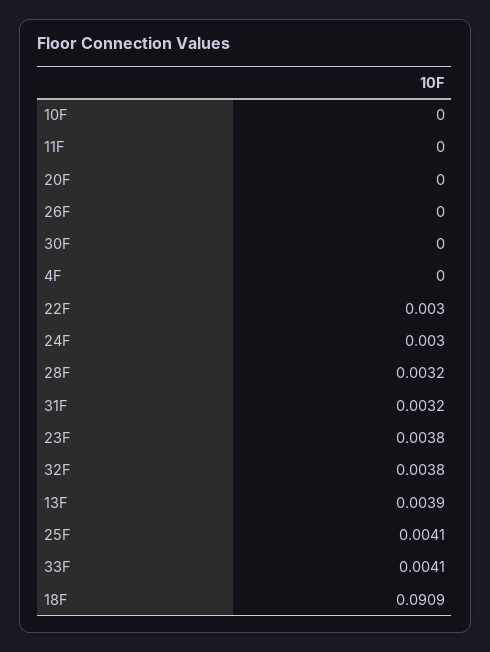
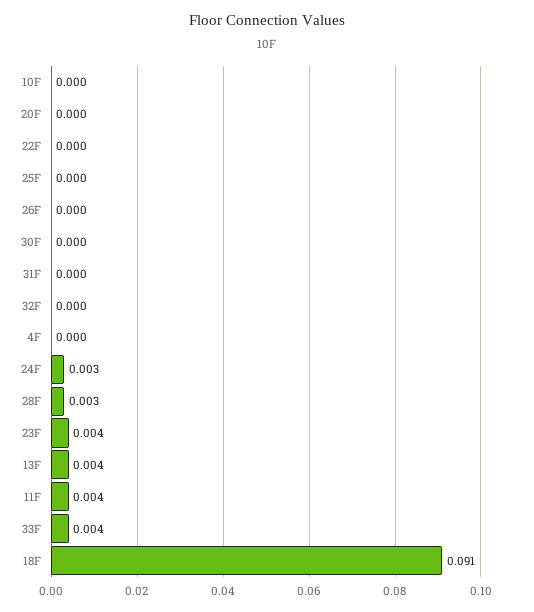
  {
    "10F": 0,
-   "11F": 0,
+   "11F": 0.004,
    "20F": 0,
    "26F": 0,
    "30F": 0,
    "4F": 0,
-   "22F": 0.003,
+   "22F": 0,
    "24F": 0.003,
    "28F": 0.0032,
-   "31F": 0.0032,
+   "31F": 0,
    "23F": 0.0038,
-   "32F": 0.0038,
+   "32F": 0,
    "13F": 0.0039,
-   "25F": 0.0041,
+   "25F": 0,
    "33F": 0.0041,
    "18F": 0.0909
  }

